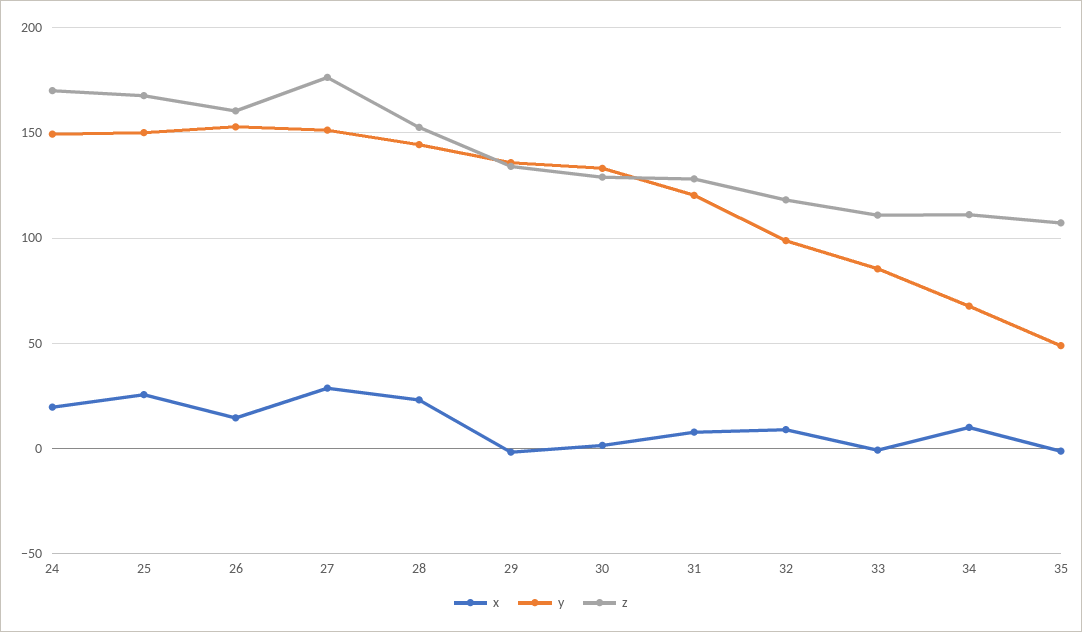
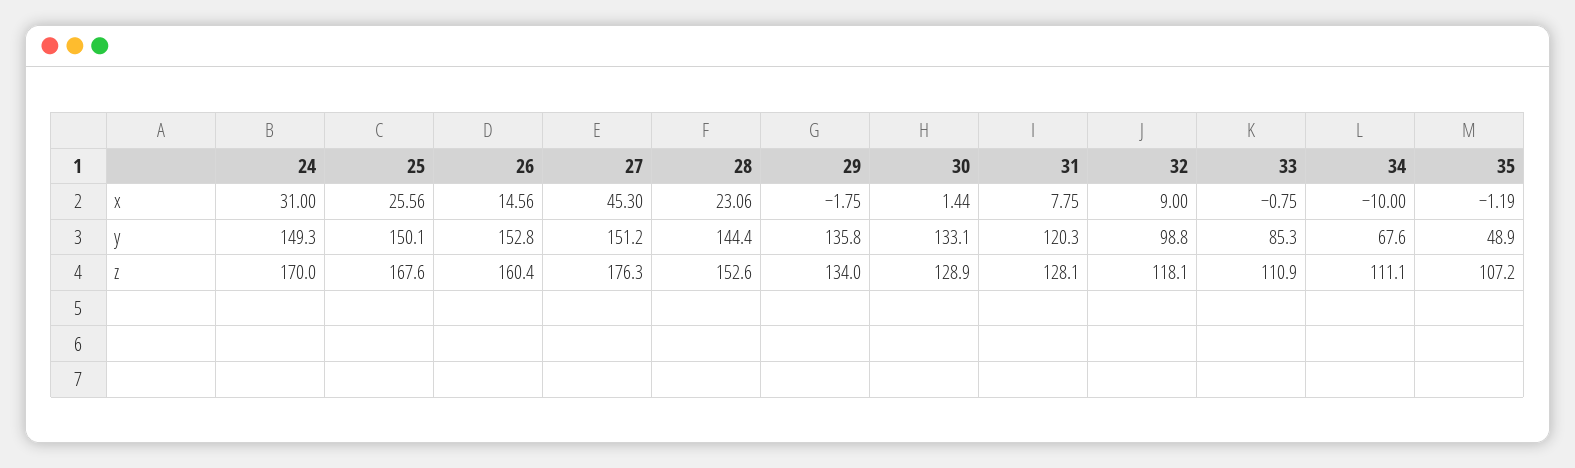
  {
    "x": {
-     "24": 20,
+     "24": 31,
      "25": 25.56,
      "26": 14.56,
-     "27": 30,
+     "27": 45.3,
      "28": 23.06,
      "29": -1.75,
      "30": 1.44,
      "31": 7.75,
      "32": 9,
      "33": -0.75,
-     "34": 10,
+     "34": -10,
      "35": -1.19
    },
    "y": {
      "24": 149.3,
      "25": 150.1,
      "26": 152.8,
      "27": 151.2,
      "28": 144.4,
      "29": 135.8,
      "30": 133.1,
      "31": 120.3,
      "32": 98.8,
      "33": 85.3,
      "34": 67.6,
      "35": 48.9
    },
    "z": {
      "24": 170,
      "25": 167.6,
      "26": 160.4,
      "27": 176.3,
      "28": 152.6,
      "29": 134,
      "30": 128.9,
      "31": 128.1,
      "32": 118.1,
      "33": 110.9,
      "34": 111.1,
      "35": 107.2
    }
  }

